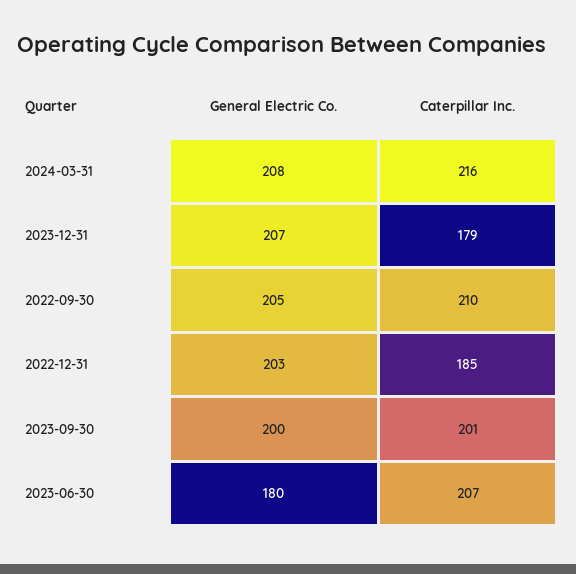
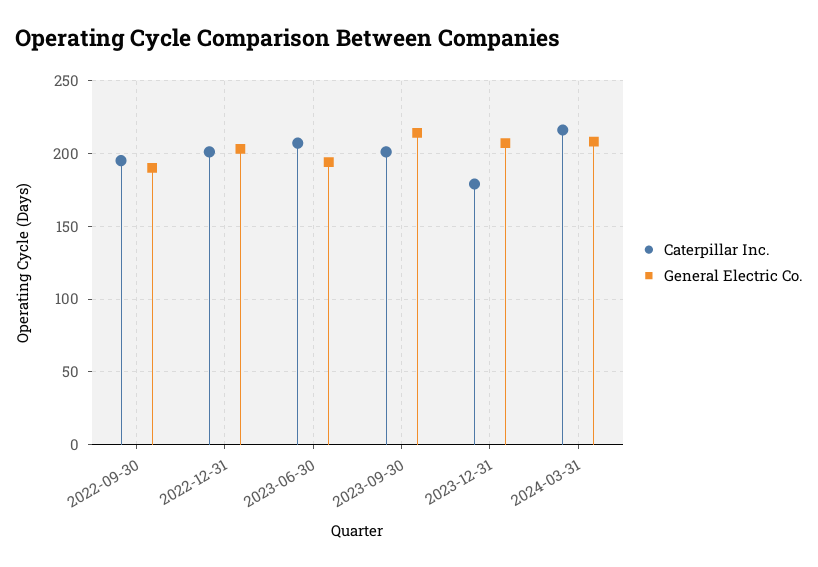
  {
    "General Electric Co.": {
      "2024-03-31": 208,
      "2023-12-31": 207,
-     "2022-09-30": 205,
+     "2022-09-30": 190,
      "2022-12-31": 203,
-     "2023-09-30": 200,
+     "2023-09-30": 215,
-     "2023-06-30": 180
+     "2023-06-30": 195
    },
    "Caterpillar Inc.": {
      "2024-03-31": 216,
      "2023-12-31": 179,
-     "2022-09-30": 210,
+     "2022-09-30": 195,
-     "2022-12-31": 185,
+     "2022-12-31": 200,
      "2023-09-30": 201,
      "2023-06-30": 207
    }
  }

